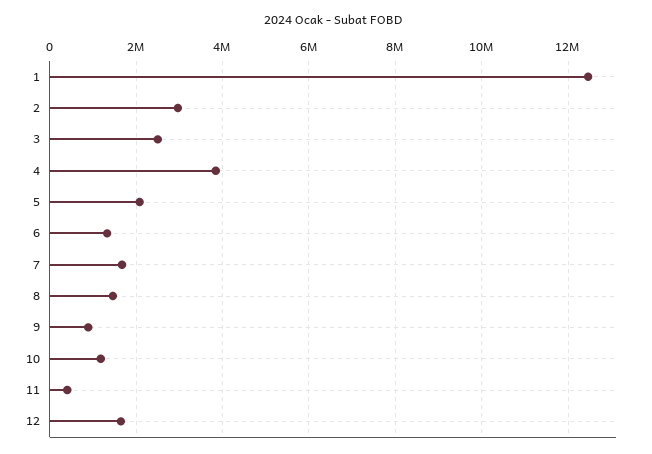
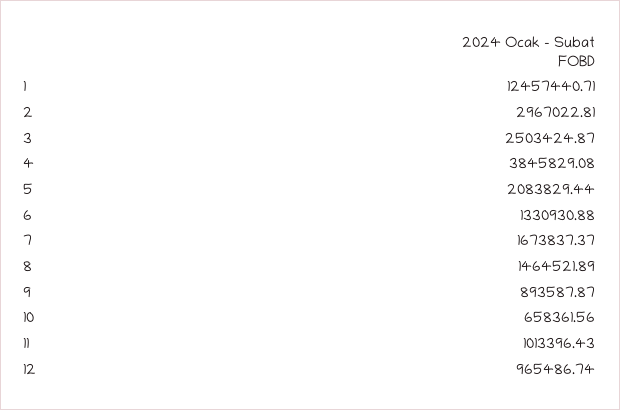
  {
    "1": 12457440.71,
    "2": 2967022.81,
    "3": 2503424.87,
    "4": 3845829.08,
    "5": 2083829.44,
    "6": 1330930.88,
    "7": 1673837.37,
    "8": 1464521.89,
    "9": 893587.87,
-   "10": 1200000,
+   "10": 658361.56,
-   "11": 400000,
+   "11": 1013396.43,
-   "12": 1600000
+   "12": 965486.74
  }

